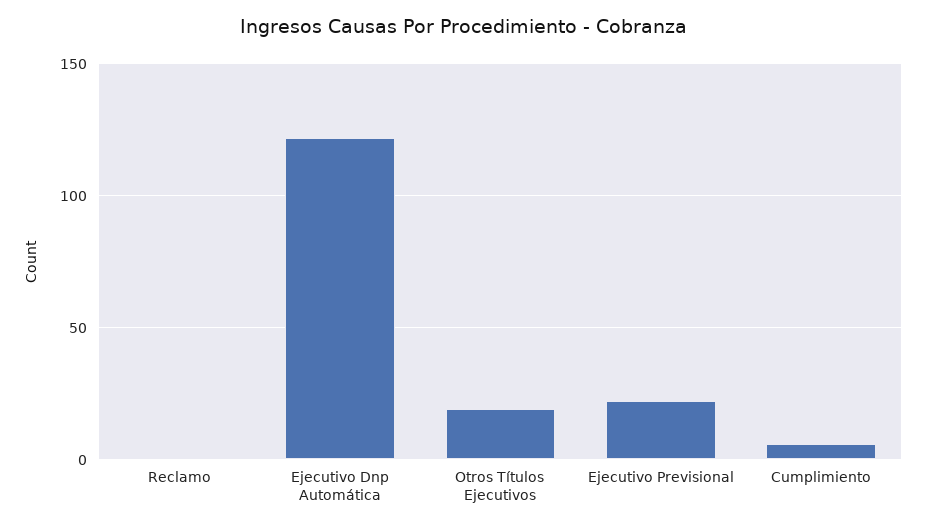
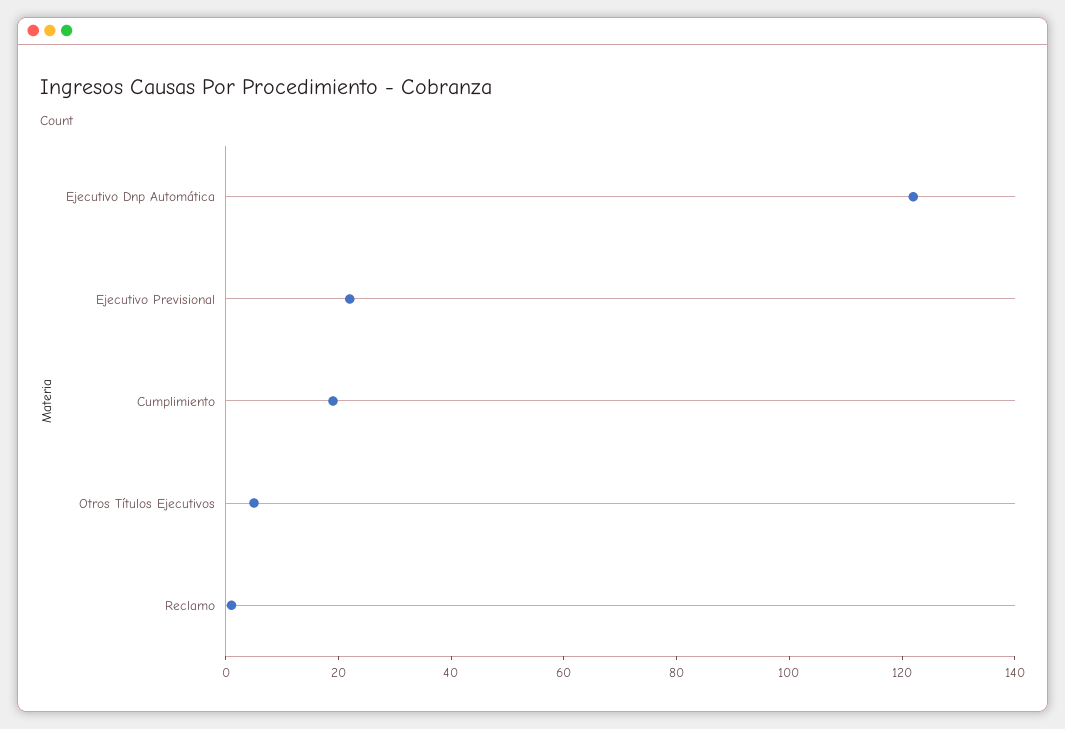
  {
    "Reclamo": 0,
    "Ejecutivo Dnp Automática": 120,
-   "Otros Títulos Ejecutivos": 20,
+   "Otros Títulos Ejecutivos": 5,
    "Ejecutivo Previsional": 20,
-   "Cumplimiento": 5
+   "Cumplimiento": 20
  }

